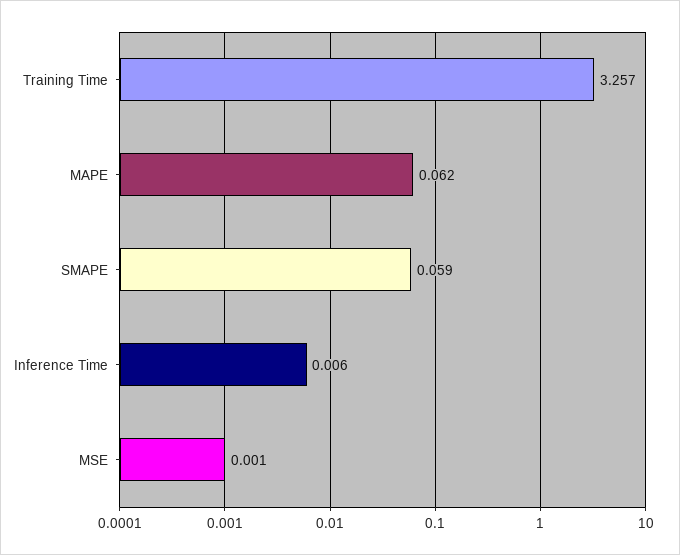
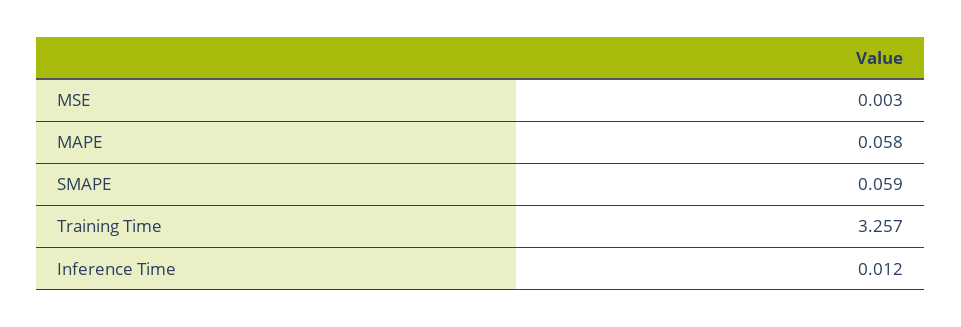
  {
    "Training Time": 3.257,
-   "MAPE": 0.062,
+   "MAPE": 0.058,
    "SMAPE": 0.059,
-   "Inference Time": 0.006,
+   "Inference Time": 0.012,
-   "MSE": 0.001
+   "MSE": 0.003
  }

